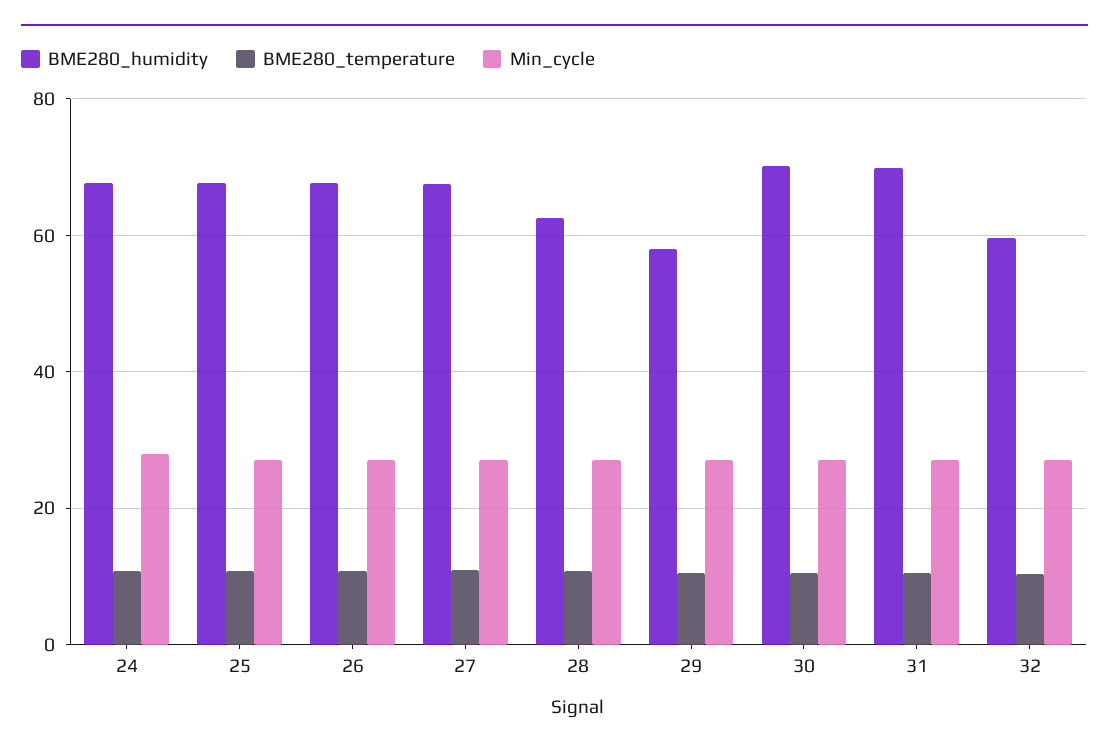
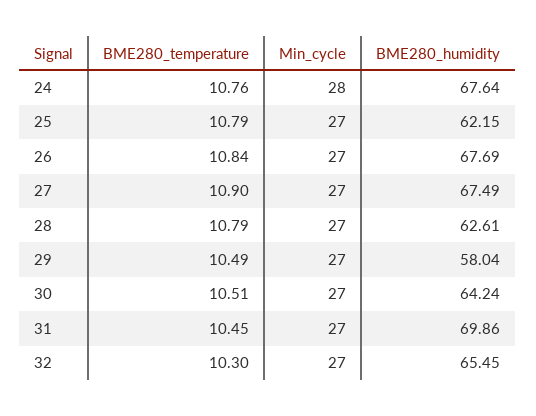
  {
    "BME280_humidity": {
      "24": 67.64,
-     "25": 68,
+     "25": 62.15,
      "26": 67.69,
      "27": 67.49,
      "28": 62.61,
      "29": 58.04,
-     "30": 70,
+     "30": 64.24,
      "31": 69.86,
-     "32": 60
+     "32": 65.45
    },
    "BME280_temperature": {
      "24": 10.76,
      "25": 10.79,
      "26": 10.84,
      "27": 10.9,
      "28": 10.79,
      "29": 10.49,
      "30": 10.51,
      "31": 10.45,
      "32": 10.3
    },
    "Min_cycle": {
      "24": 28,
      "25": 27,
      "26": 27,
      "27": 27,
      "28": 27,
      "29": 27,
      "30": 27,
      "31": 27,
      "32": 27
    }
  }

